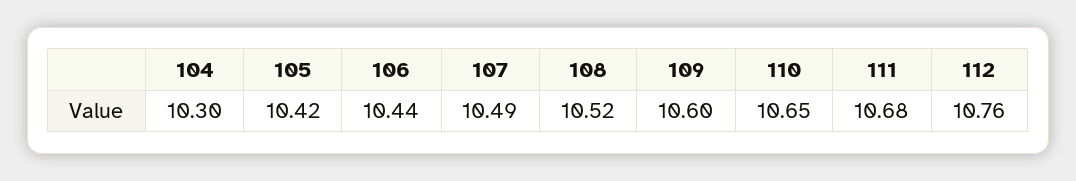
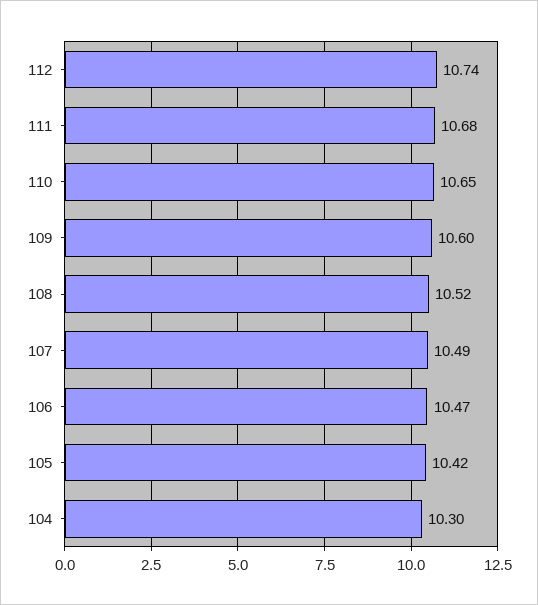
  {
    "104": 10.3,
    "105": 10.42,
-   "106": 10.44,
+   "106": 10.47,
    "107": 10.49,
    "108": 10.52,
    "109": 10.6,
    "110": 10.65,
    "111": 10.68,
-   "112": 10.76
+   "112": 10.74
  }

